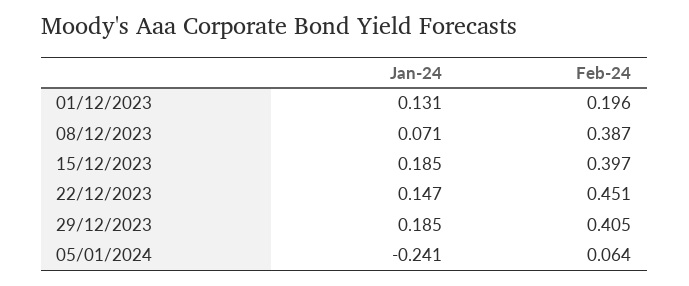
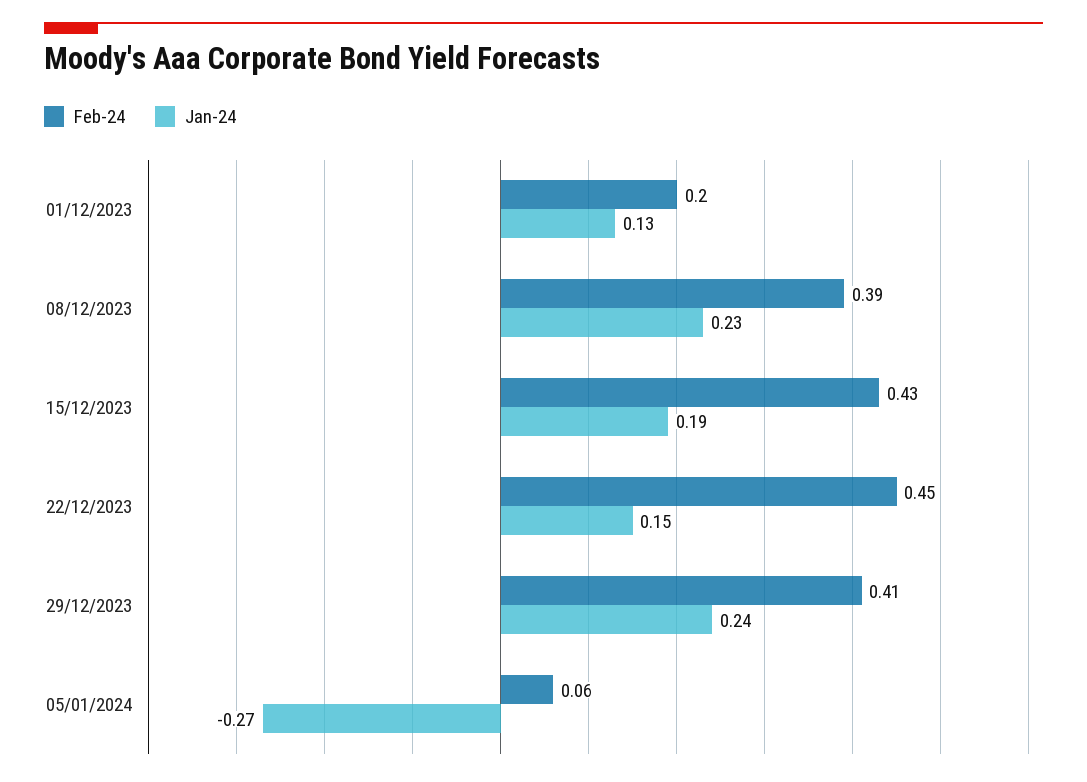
  {
    "Jan-24": {
      "01/12/2023": 0.131,
-     "08/12/2023": 0.071,
+     "08/12/2023": 0.23,
      "15/12/2023": 0.185,
      "22/12/2023": 0.147,
-     "29/12/2023": 0.185,
+     "29/12/2023": 0.24,
-     "05/01/2024": -0.241
+     "05/01/2024": -0.27
    },
    "Feb-24": {
      "01/12/2023": 0.196,
      "08/12/2023": 0.387,
-     "15/12/2023": 0.397,
+     "15/12/2023": 0.43,
      "22/12/2023": 0.451,
      "29/12/2023": 0.405,
      "05/01/2024": 0.064
    }
  }

